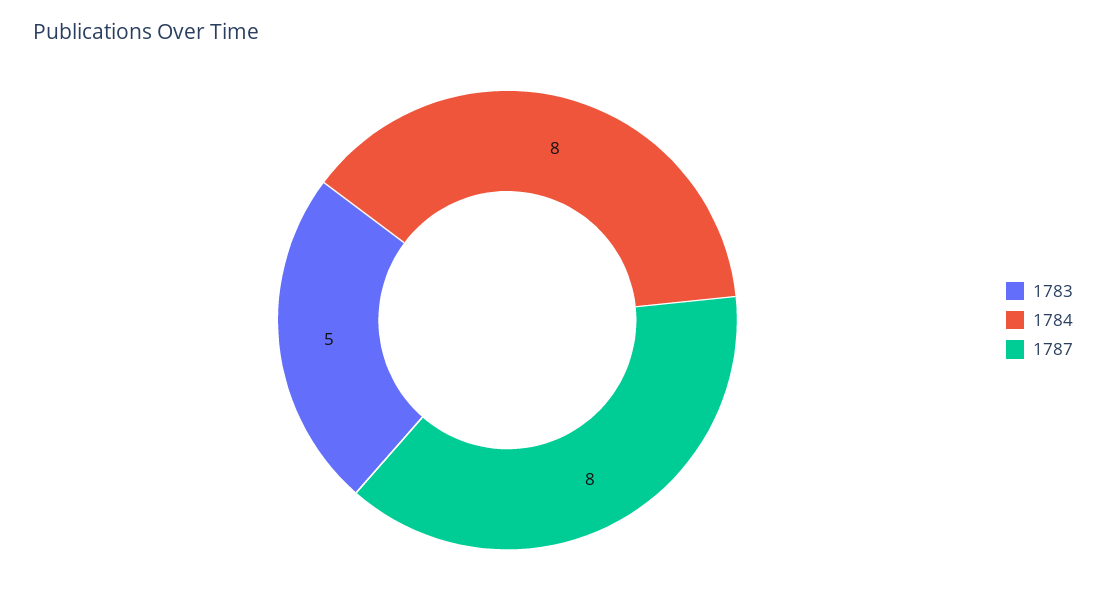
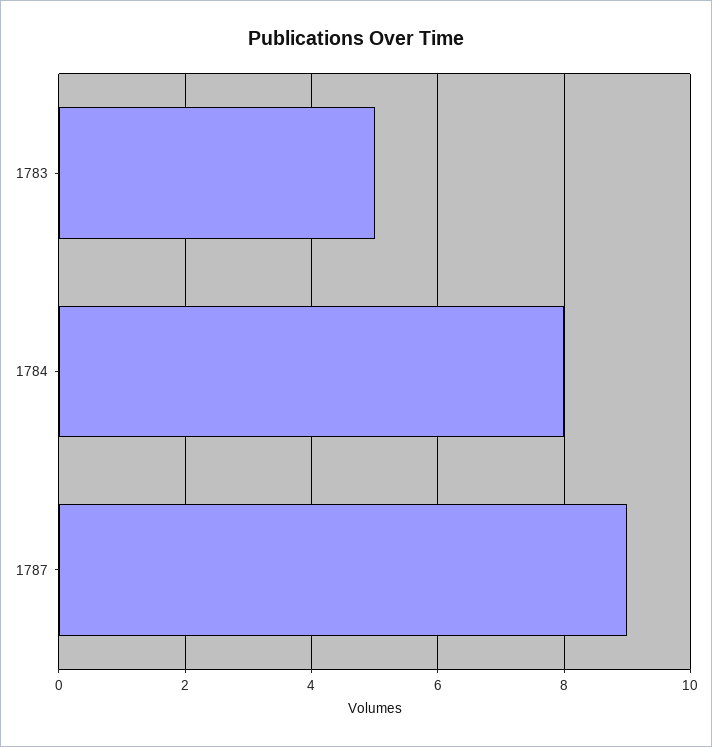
  {
    "1783": 5,
    "1784": 8,
-   "1787": 8
+   "1787": 9
  }

